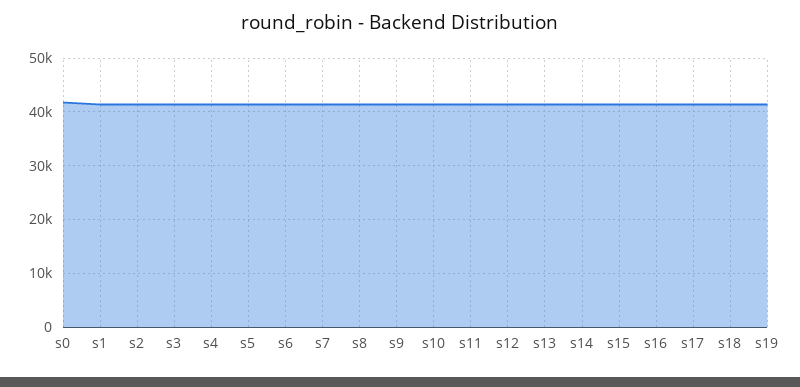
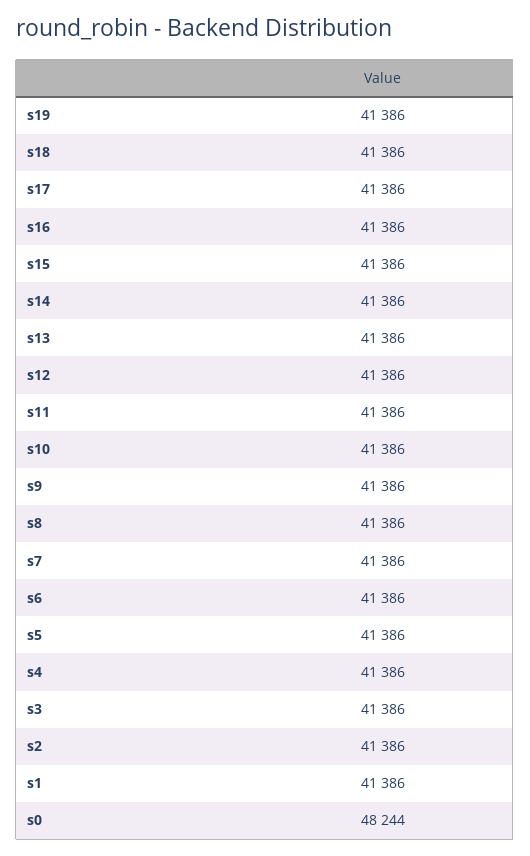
  {
-   "s0": 42000,
+   "s0": 48244,
    "s1": 41386,
    "s2": 41386,
    "s3": 41386,
    "s4": 41386,
    "s5": 41386,
    "s6": 41386,
    "s7": 41386,
    "s8": 41386,
    "s9": 41386,
    "s10": 41386,
    "s11": 41386,
    "s12": 41386,
    "s13": 41386,
    "s14": 41386,
    "s15": 41386,
    "s16": 41386,
    "s17": 41386,
    "s18": 41386,
    "s19": 41386
  }

